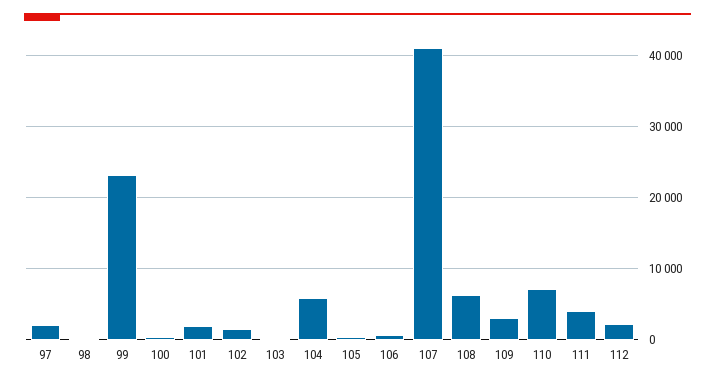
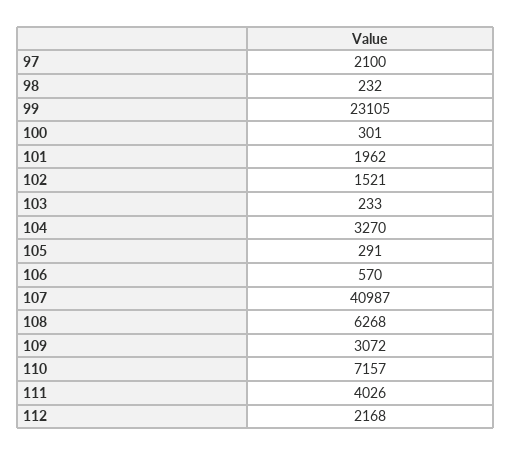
  {
    "97": 2100,
    "98": 232,
    "99": 23105,
    "100": 301,
    "101": 1962,
    "102": 1521,
    "103": 233,
-   "104": 6000,
+   "104": 3270,
    "105": 291,
    "106": 570,
    "107": 40987,
    "108": 6268,
    "109": 3072,
    "110": 7157,
    "111": 4026,
    "112": 2168
  }

